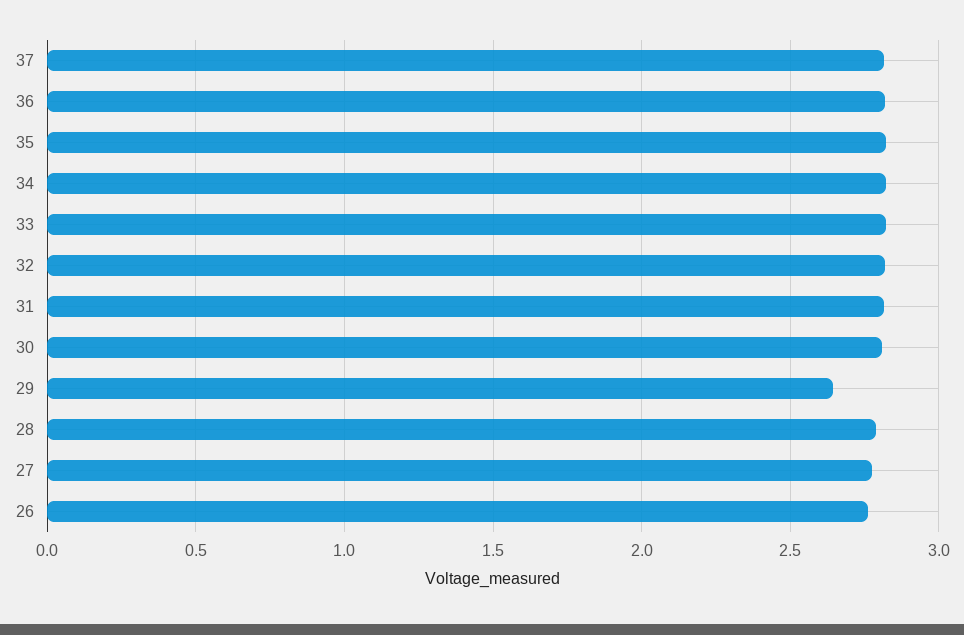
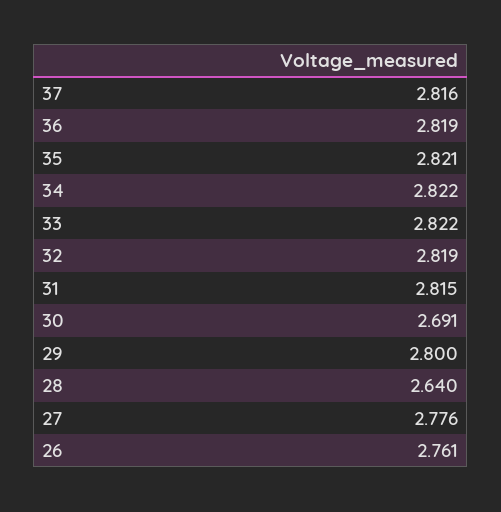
  {
    "37": 2.816,
    "36": 2.819,
    "35": 2.821,
    "34": 2.822,
    "33": 2.822,
    "32": 2.819,
    "31": 2.815,
-   "30": 2.8,
+   "30": 2.691,
-   "29": 2.65,
+   "29": 2.8,
-   "28": 2.8,
+   "28": 2.64,
    "27": 2.776,
    "26": 2.761
  }

